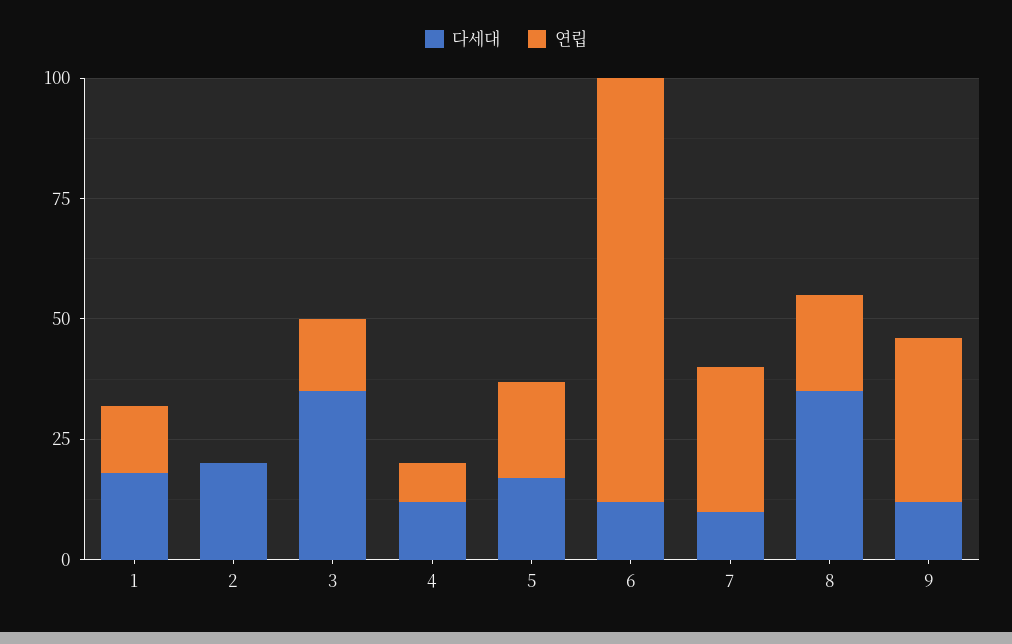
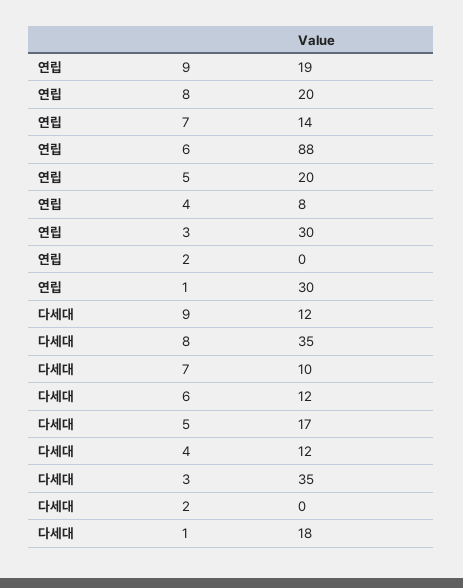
  {
    "다세대": {
      "1": 18,
-     "2": 20,
+     "2": 0,
      "3": 35,
      "4": 12,
      "5": 17,
      "6": 12,
      "7": 10,
      "8": 35,
      "9": 12
    },
    "연립": {
-     "1": 15,
+     "1": 30,
      "2": 0,
-     "3": 15,
+     "3": 30,
      "4": 8,
      "5": 20,
      "6": 88,
-     "7": 30,
+     "7": 14,
      "8": 20,
-     "9": 35
+     "9": 19
    }
  }

